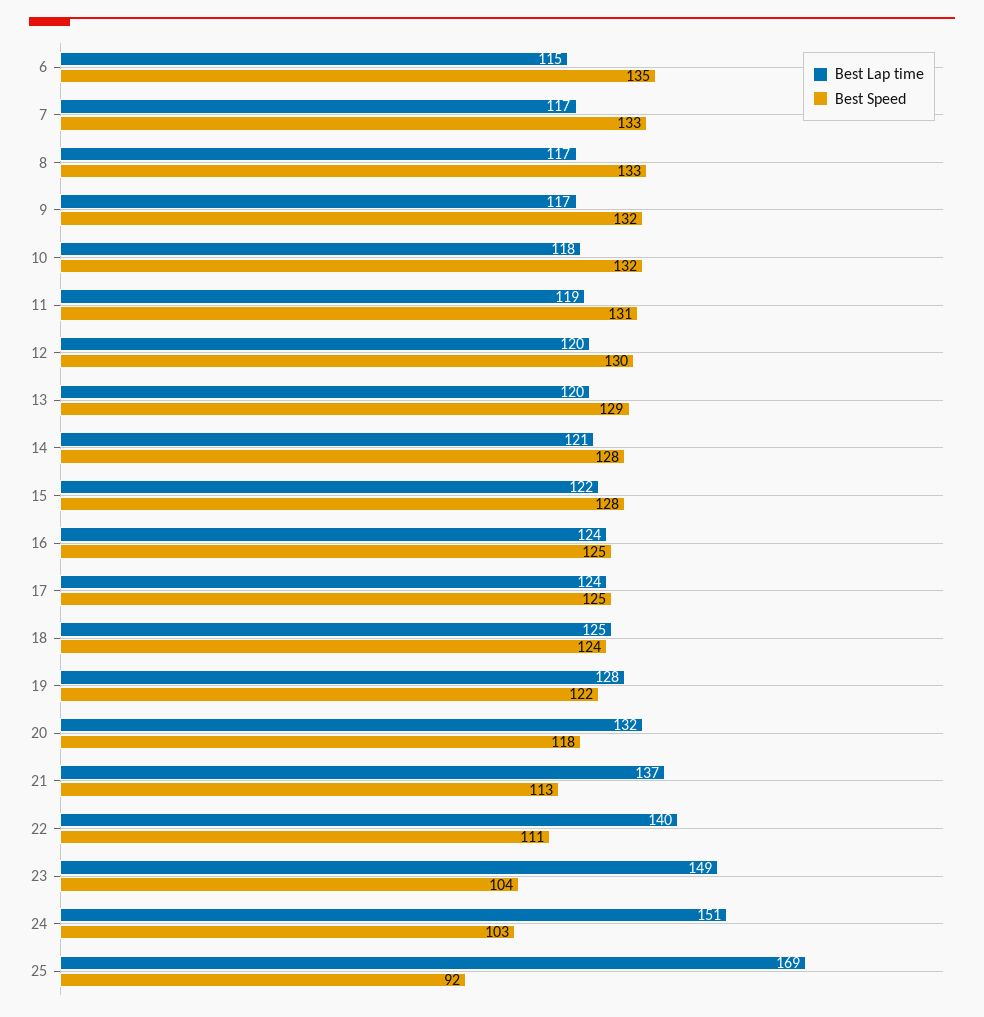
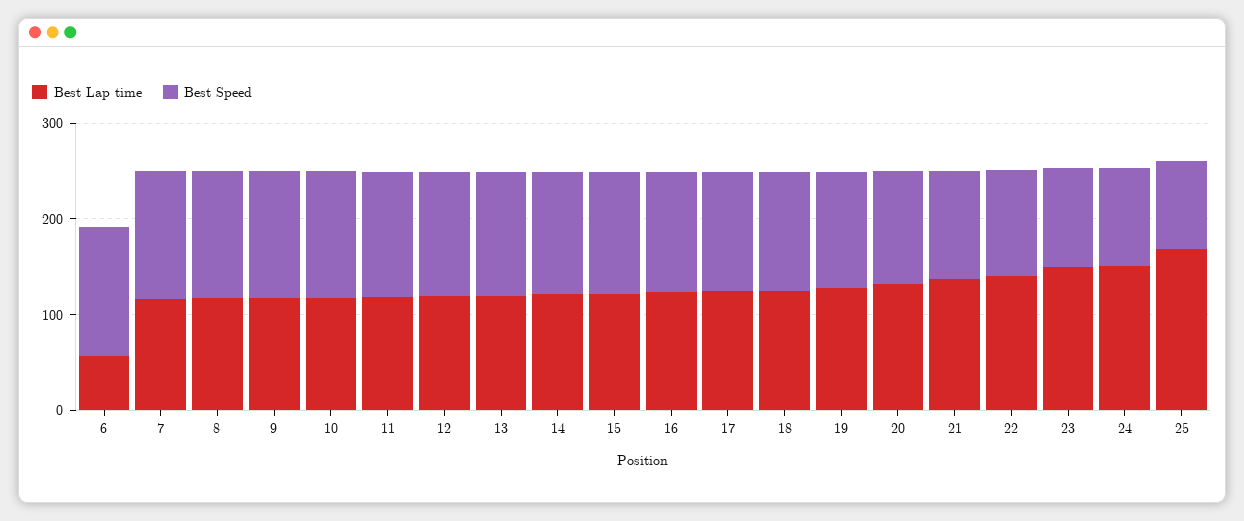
  {
    "Best Lap time": {
-     "6": 115,
+     "6": 60,
      "7": 117,
      "8": 117,
      "9": 117,
      "10": 118,
      "11": 119,
      "12": 120,
      "13": 120,
      "14": 121,
      "15": 122,
      "16": 124,
      "17": 124,
      "18": 125,
      "19": 128,
      "20": 132,
      "21": 137,
      "22": 140,
      "23": 149,
      "24": 151,
      "25": 169
    },
    "Best Speed": {
      "6": 135,
      "7": 133,
      "8": 133,
      "9": 132,
      "10": 132,
      "11": 131,
      "12": 130,
      "13": 129,
      "14": 128,
      "15": 128,
      "16": 125,
      "17": 125,
      "18": 124,
      "19": 122,
      "20": 118,
      "21": 113,
      "22": 111,
      "23": 104,
      "24": 103,
      "25": 92
    }
  }

